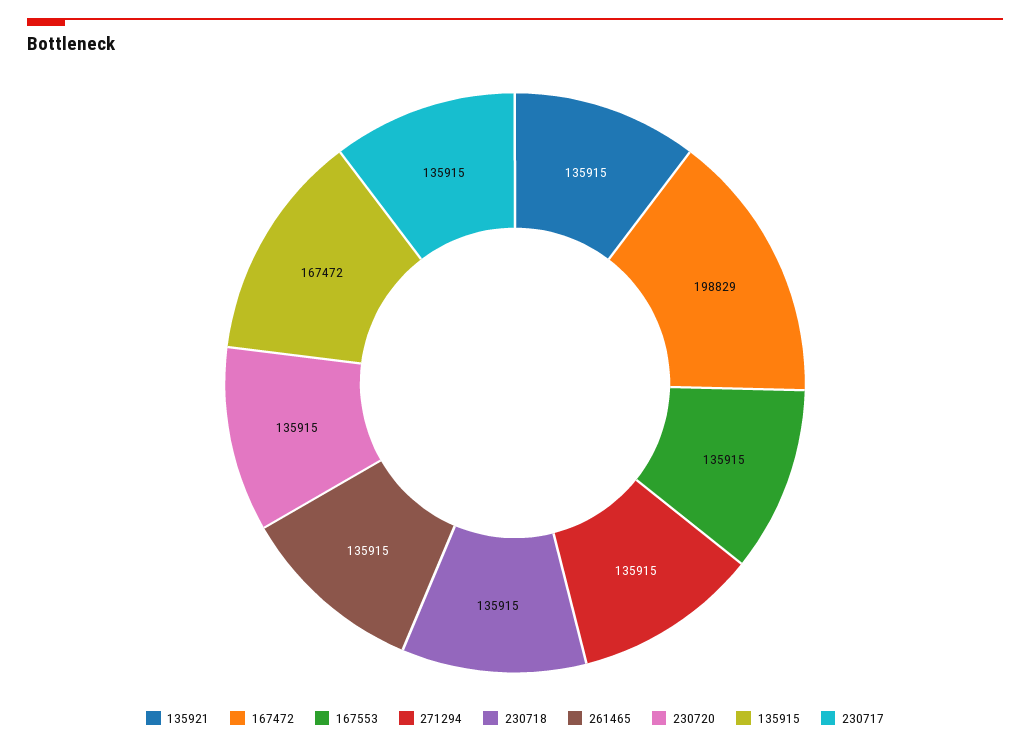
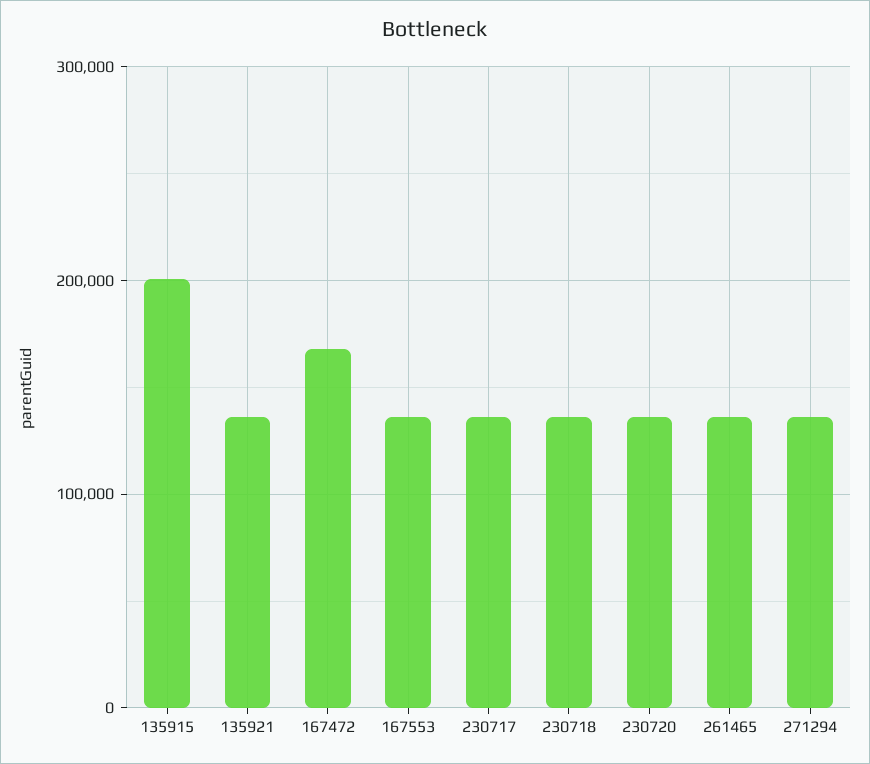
  {
    "135921": 135915,
-   "167472": 198829,
+   "167472": 170000,
    "167553": 135915,
    "271294": 135915,
    "230718": 135915,
    "261465": 135915,
    "230720": 135915,
-   "135915": 167472,
+   "135915": 200000,
    "230717": 135915
  }

